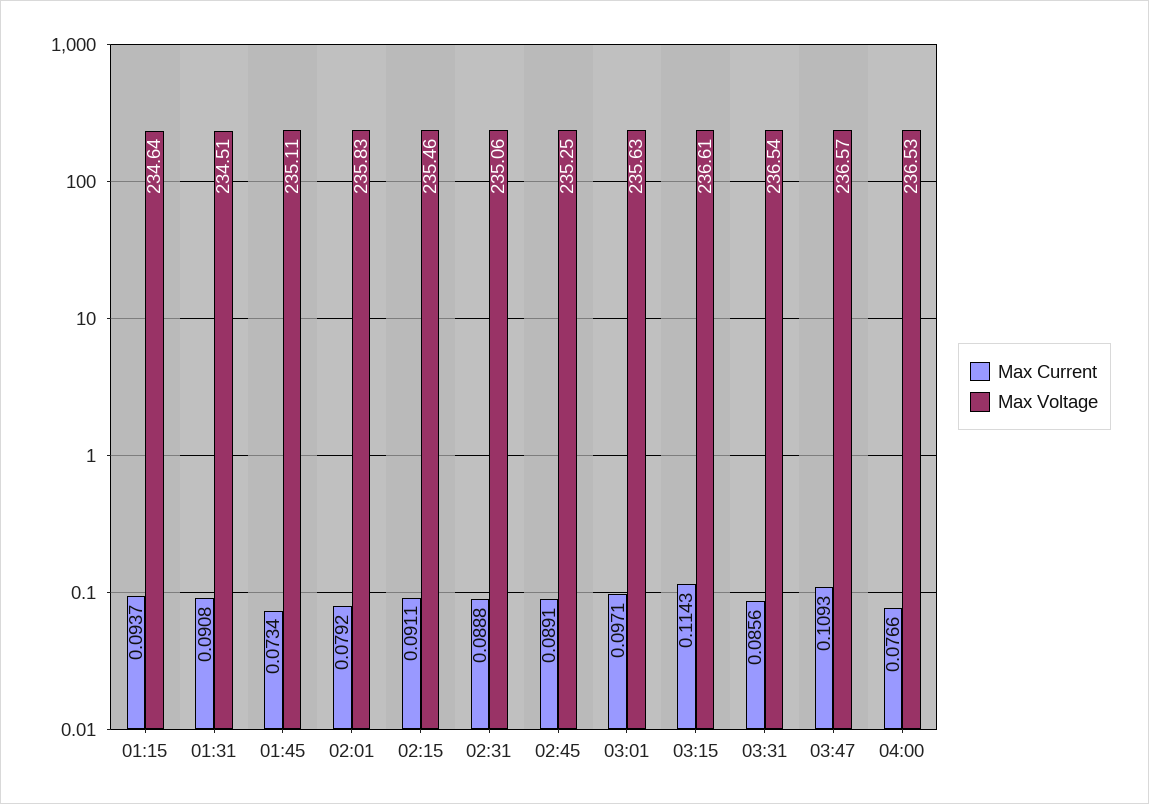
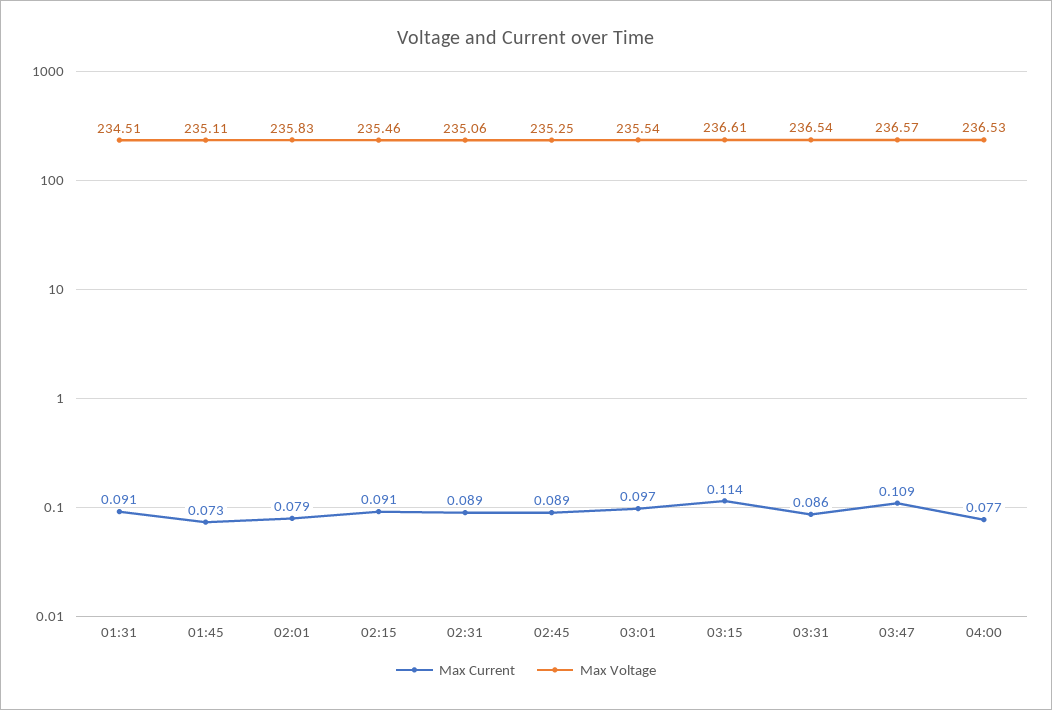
  {
    "Max Current": {
-     "01:15": 0.0937,
      "01:31": 0.0908,
      "01:45": 0.0734,
      "02:01": 0.0792,
      "02:15": 0.0911,
      "02:31": 0.0888,
      "02:45": 0.0891,
      "03:01": 0.0971,
      "03:15": 0.1143,
      "03:31": 0.0856,
      "03:47": 0.1093,
      "04:00": 0.0766
    },
    "Max Voltage": {
-     "01:15": 234.64,
      "01:31": 234.51,
      "01:45": 235.11,
      "02:01": 235.83,
      "02:15": 235.46,
      "02:31": 235.06,
      "02:45": 235.25,
-     "03:01": 235.63,
+     "03:01": 235.54,
      "03:15": 236.61,
      "03:31": 236.54,
      "03:47": 236.57,
      "04:00": 236.53
    }
  }

